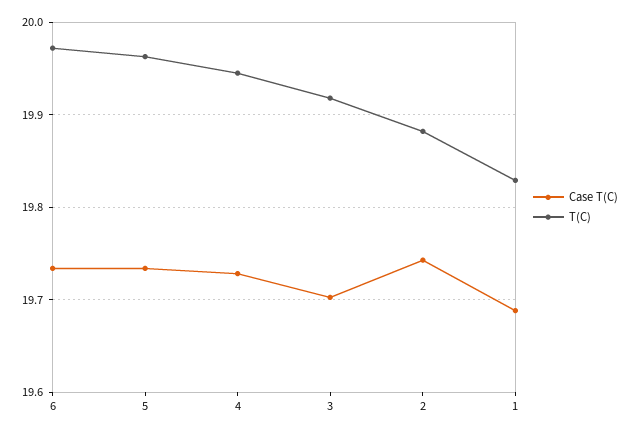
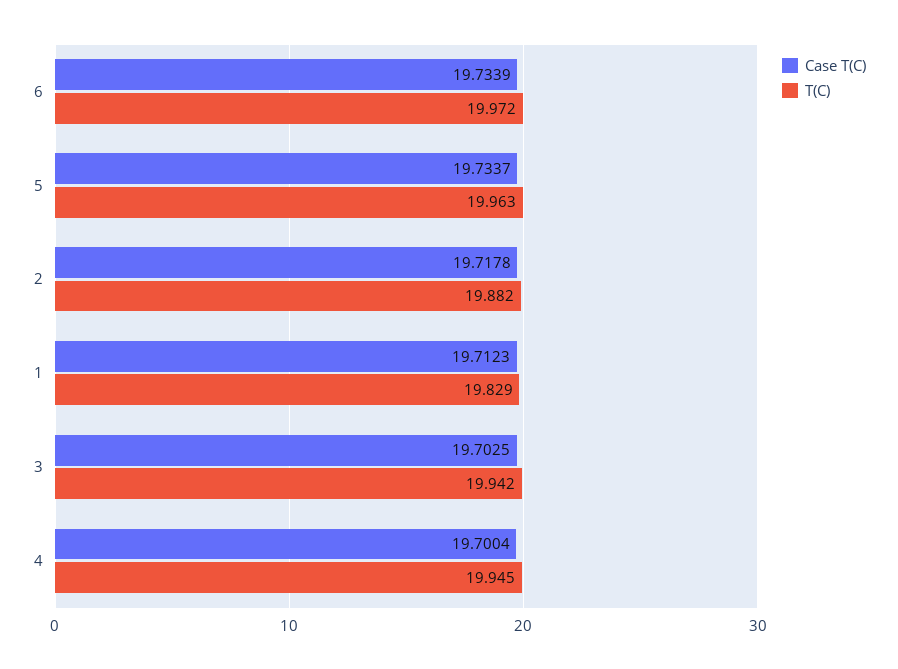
  {
    "Case T(C)": {
      "6": 19.7339,
      "5": 19.7337,
-     "4": 19.73,
+     "4": 19.7004,
      "3": 19.7025,
-     "2": 19.74,
+     "2": 19.7178,
-     "1": 19.69
+     "1": 19.7123
    },
    "T(C)": {
      "6": 19.972,
      "5": 19.963,
      "4": 19.945,
-     "3": 19.92,
+     "3": 19.942,
      "2": 19.882,
      "1": 19.829
    }
  }

